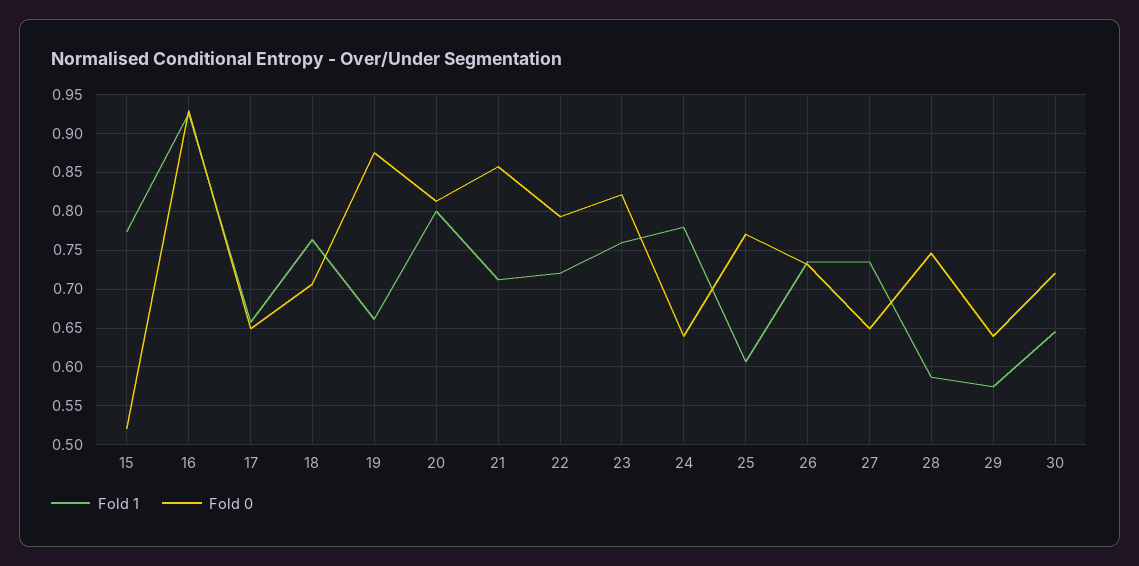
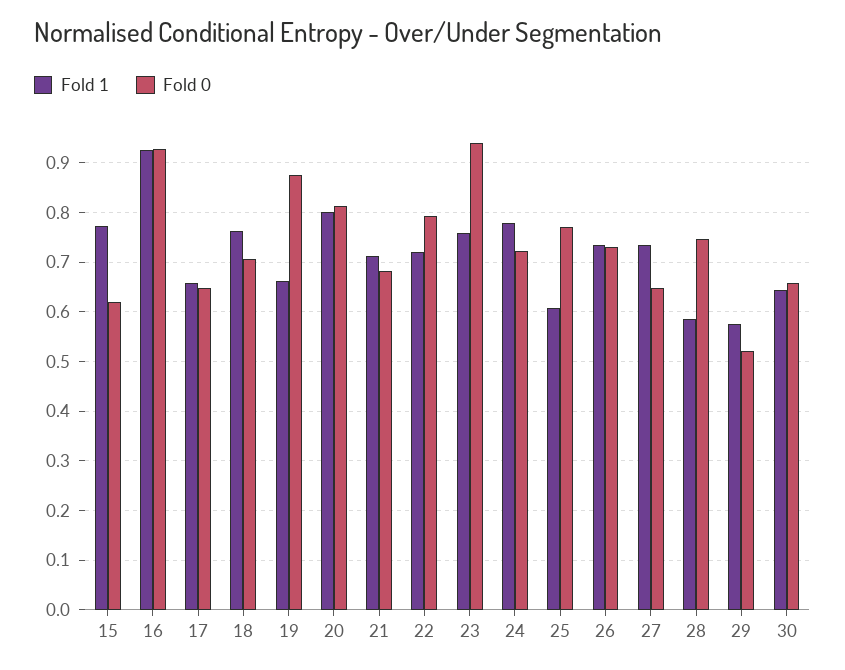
  {
    "Fold 1": {
      "15": 0.77,
      "16": 0.92,
      "17": 0.66,
      "18": 0.76,
      "19": 0.66,
      "20": 0.8,
      "21": 0.71,
      "22": 0.72,
      "23": 0.76,
      "24": 0.78,
      "25": 0.61,
      "26": 0.73,
      "27": 0.73,
      "28": 0.59,
      "29": 0.57,
      "30": 0.65
    },
    "Fold 0": {
-     "15": 0.52,
+     "15": 0.62,
      "16": 0.93,
      "17": 0.65,
      "18": 0.71,
      "19": 0.88,
      "20": 0.81,
-     "21": 0.86,
+     "21": 0.68,
      "22": 0.79,
-     "23": 0.82,
+     "23": 0.94,
-     "24": 0.64,
+     "24": 0.72,
      "25": 0.77,
      "26": 0.73,
      "27": 0.65,
      "28": 0.75,
-     "29": 0.64,
+     "29": 0.52,
-     "30": 0.72
+     "30": 0.66
    }
  }

